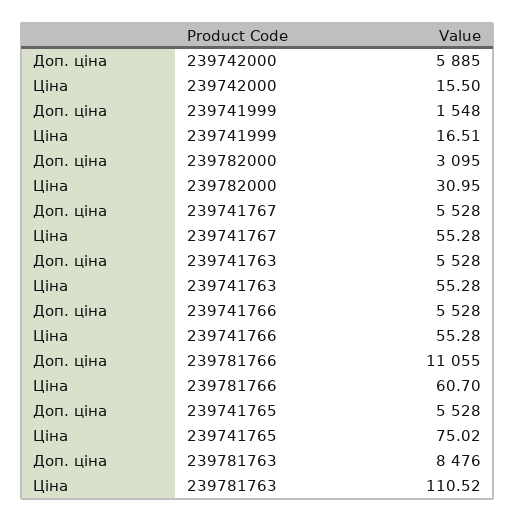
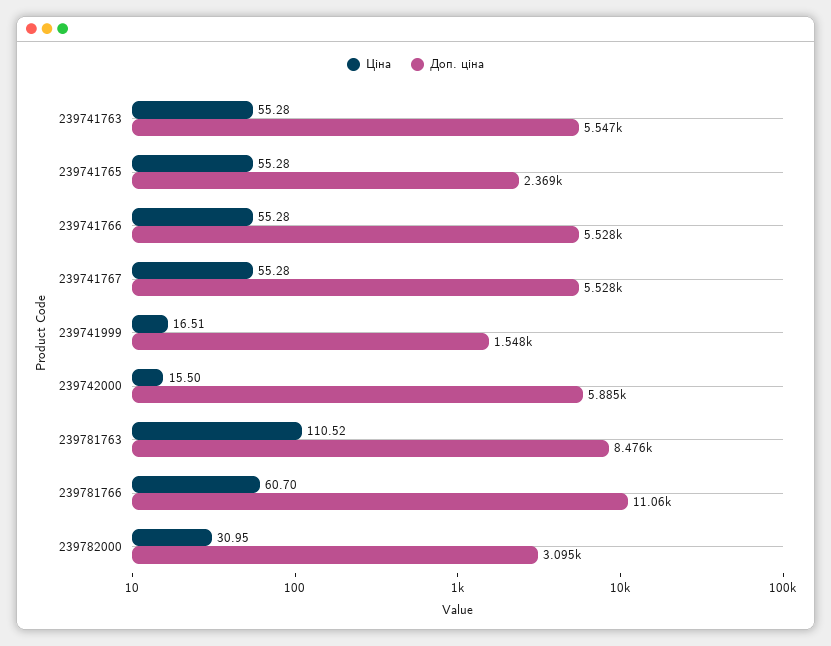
  {
    "Доп. ціна": {
      "239742000": 5885,
      "239741999": 1548,
      "239782000": 3095,
      "239741767": 5528,
-     "239741763": 5528,
+     "239741763": 5547,
      "239741766": 5528,
      "239781766": 11055,
-     "239741765": 5528,
+     "239741765": 2369,
      "239781763": 8476
    },
    "Ціна": {
      "239742000": 15.5,
      "239741999": 16.51,
      "239782000": 30.95,
      "239741767": 55.28,
      "239741763": 55.28,
      "239741766": 55.28,
      "239781766": 60.7,
-     "239741765": 75.02,
+     "239741765": 55.28,
      "239781763": 110.52
    }
  }

